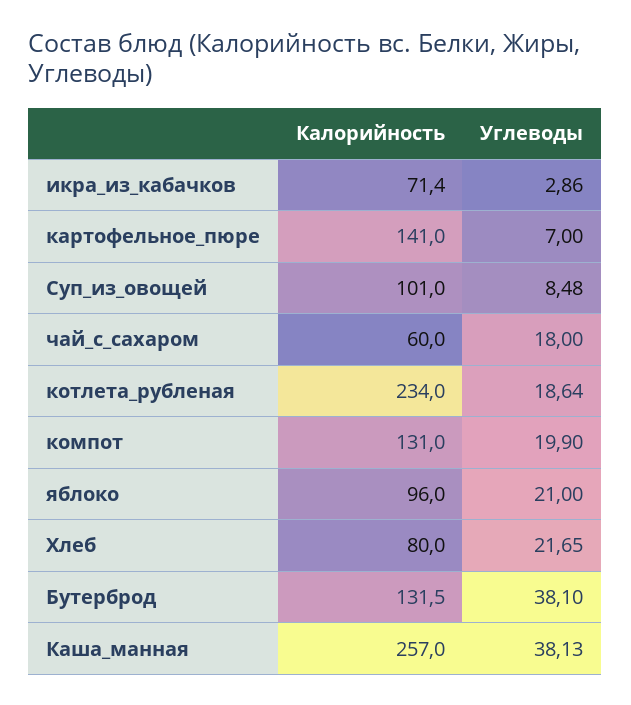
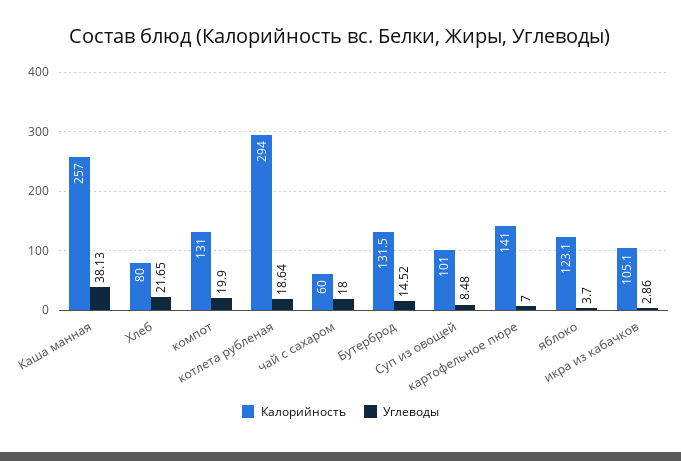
  {
    "Калорийность": {
-     "икра_из_кабачков": 71.4,
+     "икра_из_кабачков": 105.1,
      "картофельное_пюре": 141,
      "Суп_из_овощей": 101,
      "чай_с_сахаром": 60,
-     "котлета_рубленая": 234,
+     "котлета_рубленая": 294,
      "компот": 131,
-     "яблоко": 96,
+     "яблоко": 123.1,
      "Хлеб": 80,
      "Бутерброд": 131.5,
      "Каша_манная": 257
    },
    "Углеводы": {
      "икра_из_кабачков": 2.86,
      "картофельное_пюре": 7,
      "Суп_из_овощей": 8.48,
      "чай_с_сахаром": 18,
      "котлета_рубленая": 18.64,
      "компот": 19.9,
-     "яблоко": 21,
+     "яблоко": 3.7,
      "Хлеб": 21.65,
-     "Бутерброд": 38.1,
+     "Бутерброд": 14.52,
      "Каша_манная": 38.13
    }
  }

